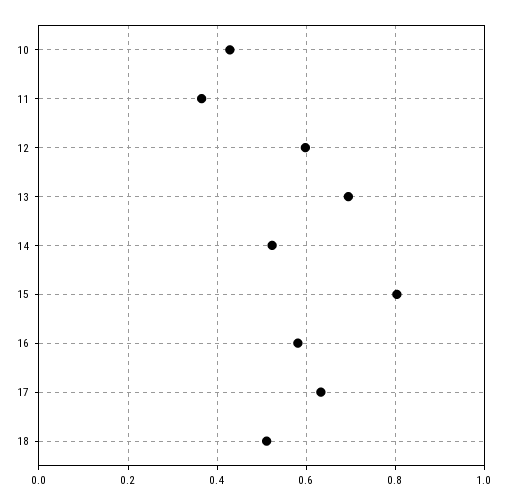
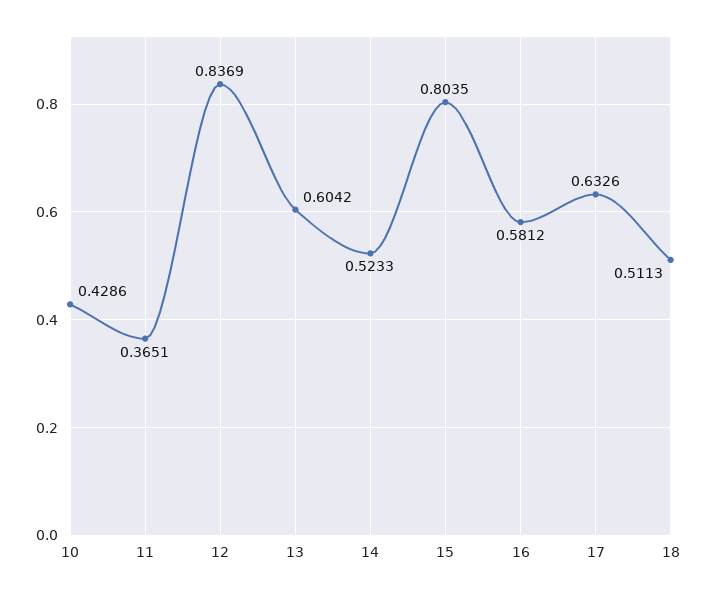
  {
    "10": 0.4286,
    "11": 0.3651,
-   "12": 0.6,
+   "12": 0.8369,
-   "13": 0.7,
+   "13": 0.6042,
    "14": 0.5233,
    "15": 0.8035,
    "16": 0.5812,
    "17": 0.6326,
    "18": 0.5113
  }

